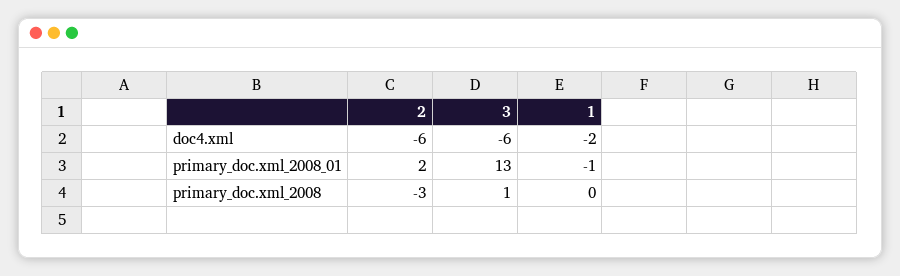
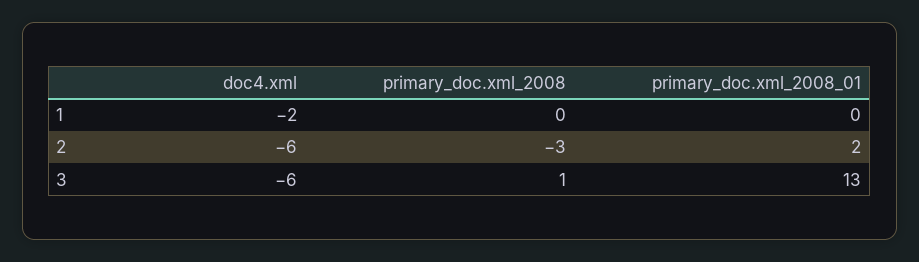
  {
    "2": {
      "doc4.xml": -6,
      "primary_doc.xml_2008_01": 2,
      "primary_doc.xml_2008": -3
    },
    "3": {
      "doc4.xml": -6,
      "primary_doc.xml_2008_01": 13,
      "primary_doc.xml_2008": 1
    },
    "1": {
      "doc4.xml": -2,
-     "primary_doc.xml_2008_01": -1,
+     "primary_doc.xml_2008_01": 0,
      "primary_doc.xml_2008": 0
    }
  }

